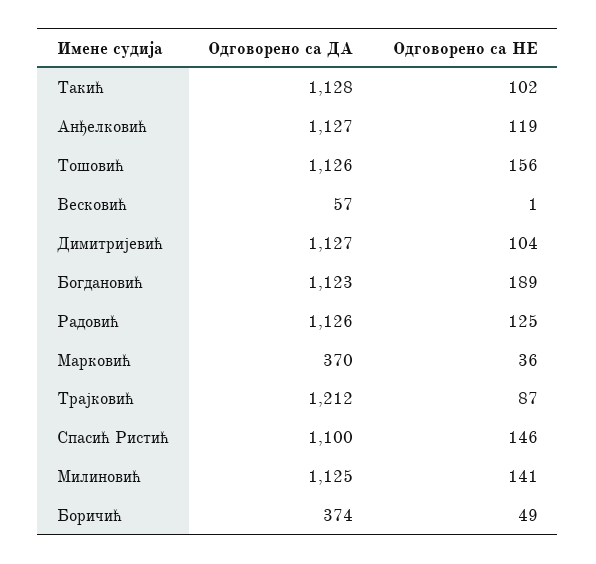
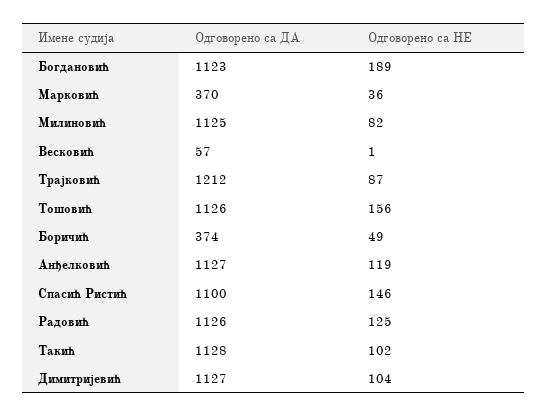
  {
    "Одговорено са ДА": {
      "Такић": 1128,
      "Анђелковић": 1127,
      "Тошовић": 1126,
      "Весковић": 57,
      "Димитријевић": 1127,
      "Богдановић": 1123,
      "Радовић": 1126,
      "Марковић": 370,
      "Трајковић": 1212,
      "Спасић Ристић": 1100,
      "Милиновић": 1125,
      "Боричић": 374
    },
    "Одговорено са НЕ": {
      "Такић": 102,
      "Анђелковић": 119,
      "Тошовић": 156,
      "Весковић": 1,
      "Димитријевић": 104,
      "Богдановић": 189,
      "Радовић": 125,
      "Марковић": 36,
      "Трајковић": 87,
      "Спасић Ристић": 146,
-     "Милиновић": 141,
+     "Милиновић": 82,
      "Боричић": 49
    }
  }

